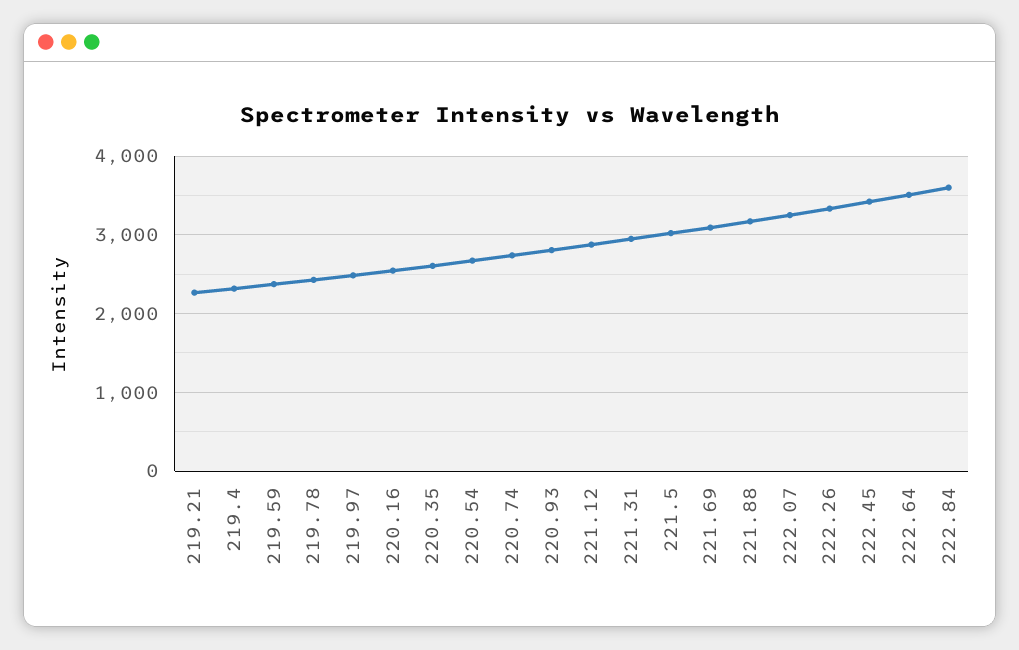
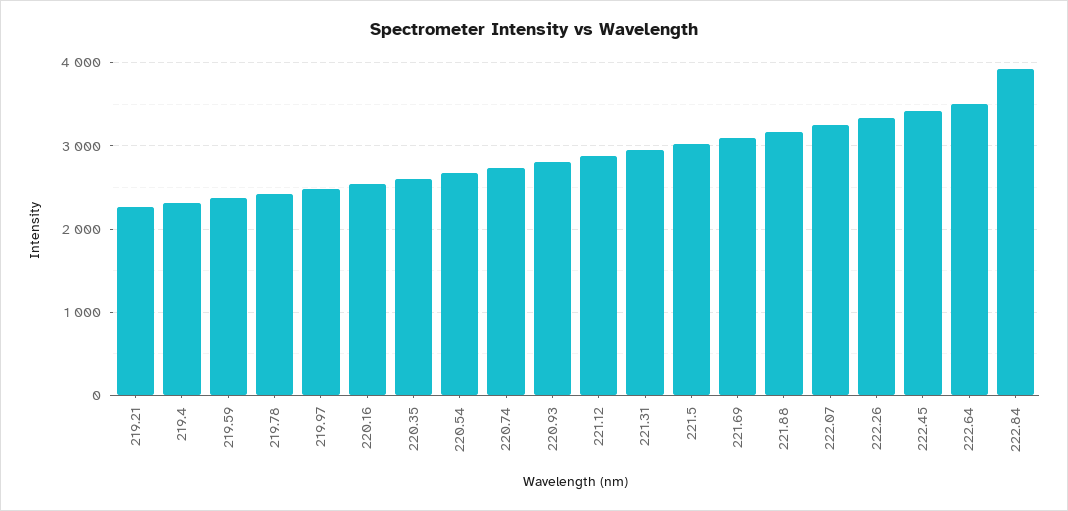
  {
    "219.21": 2300,
    "219.4": 2300,
    "219.59": 2400,
    "219.78": 2400,
    "219.97": 2500,
    "220.16": 2500,
    "220.35": 2600,
    "220.54": 2700,
    "220.74": 2700,
    "220.93": 2800,
    "221.12": 2900,
    "221.31": 2900,
    "221.5": 3000,
    "221.69": 3100,
    "221.88": 3200,
    "222.07": 3300,
    "222.26": 3300,
    "222.45": 3400,
    "222.64": 3500,
-   "222.84": 3600
+   "222.84": 3900
  }

